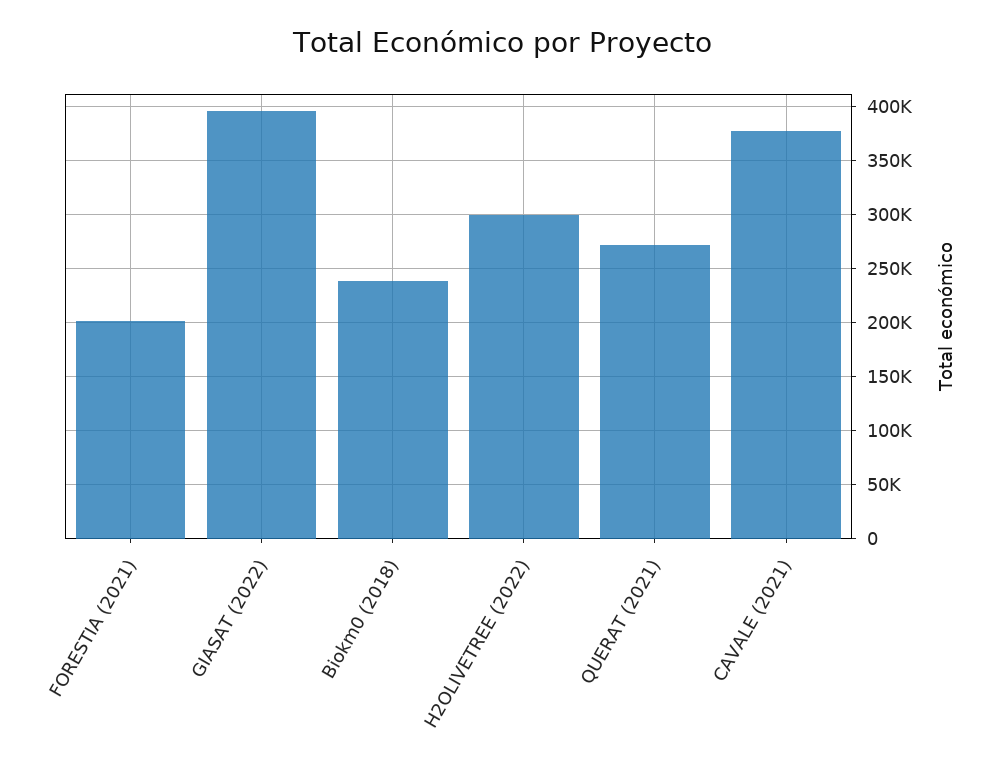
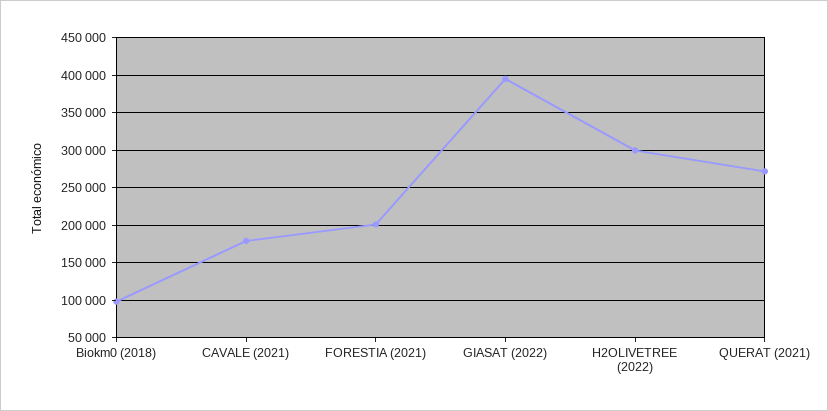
  {
    "FORESTIA (2021)": 200000,
    "GIASAT (2022)": 400000,
-   "Biokm0 (2018)": 240000,
+   "Biokm0 (2018)": 100000,
    "H2OLIVETREE (2022)": 300000,
    "QUERAT (2021)": 270000,
-   "CAVALE (2021)": 380000
+   "CAVALE (2021)": 180000
  }

